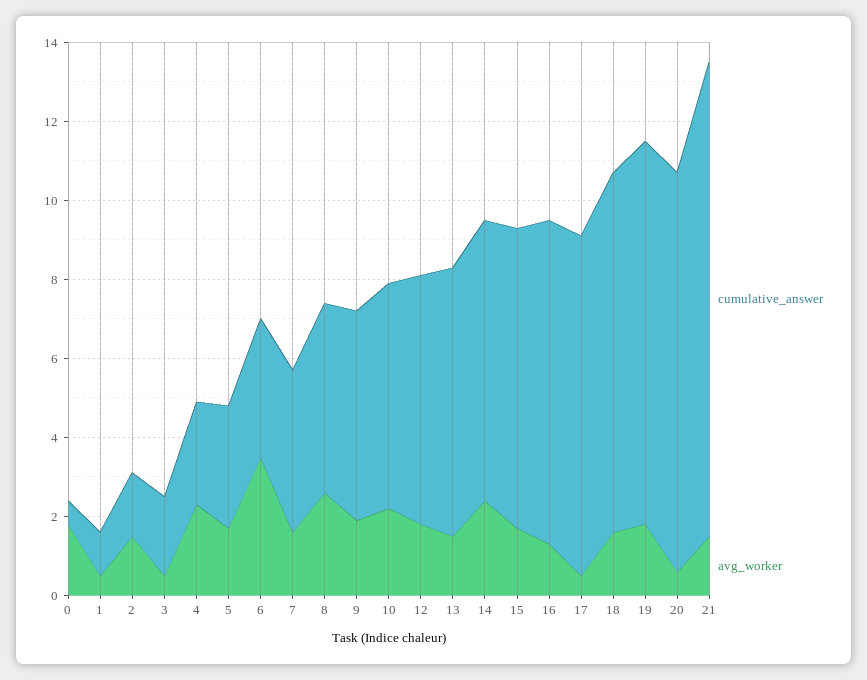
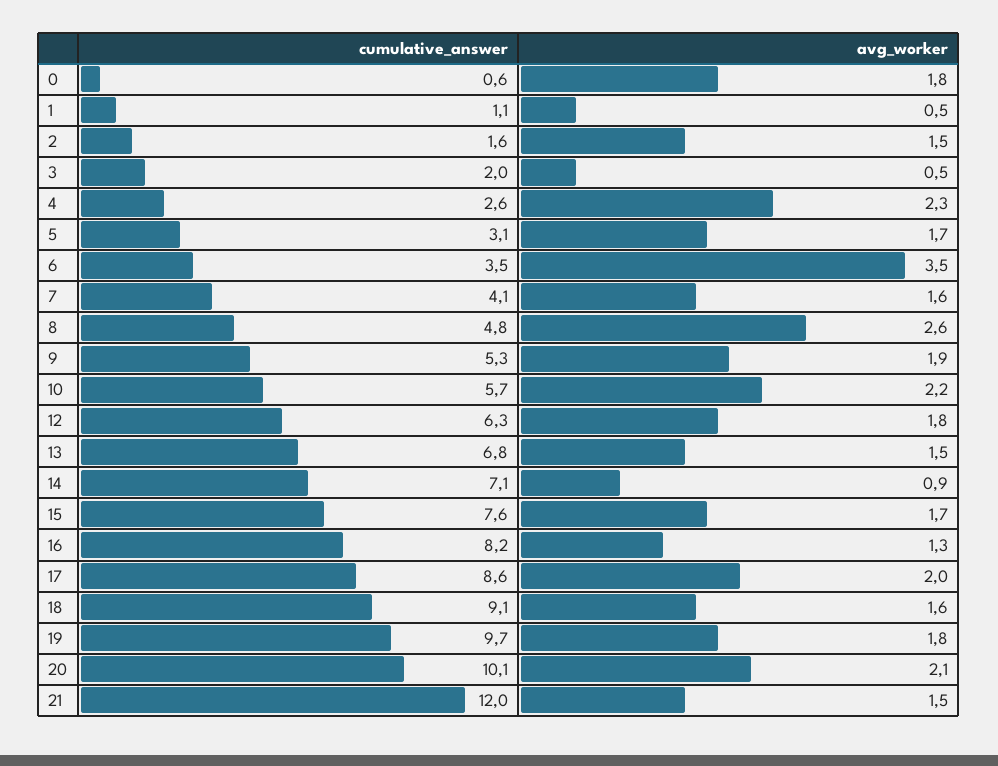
  {
    "cumulative_answer": {
      "0": 0.6,
      "1": 1.1,
      "2": 1.6,
      "3": 2,
      "4": 2.6,
      "5": 3.1,
      "6": 3.5,
      "7": 4.1,
      "8": 4.8,
      "9": 5.3,
      "10": 5.7,
      "12": 6.3,
      "13": 6.8,
      "14": 7.1,
      "15": 7.6,
      "16": 8.2,
      "17": 8.6,
      "18": 9.1,
      "19": 9.7,
      "20": 10.1,
      "21": 12
    },
    "avg_worker": {
      "0": 1.8,
      "1": 0.5,
      "2": 1.5,
      "3": 0.5,
      "4": 2.3,
      "5": 1.7,
      "6": 3.5,
      "7": 1.6,
      "8": 2.6,
      "9": 1.9,
      "10": 2.2,
      "12": 1.8,
      "13": 1.5,
-     "14": 2.5,
+     "14": 0.9,
      "15": 1.7,
      "16": 1.3,
-     "17": 0.5,
+     "17": 2,
      "18": 1.6,
      "19": 1.8,
-     "20": 0.5,
+     "20": 2.1,
      "21": 1.5
    }
  }

